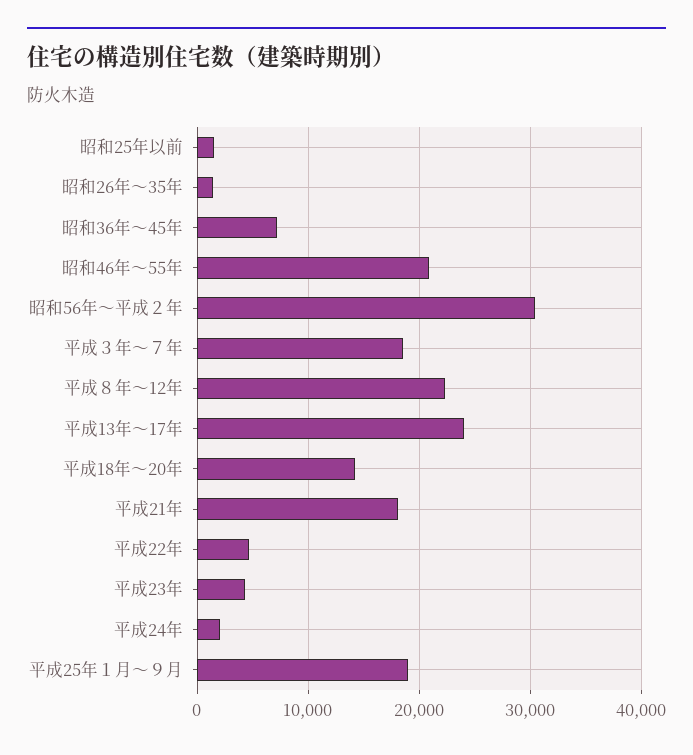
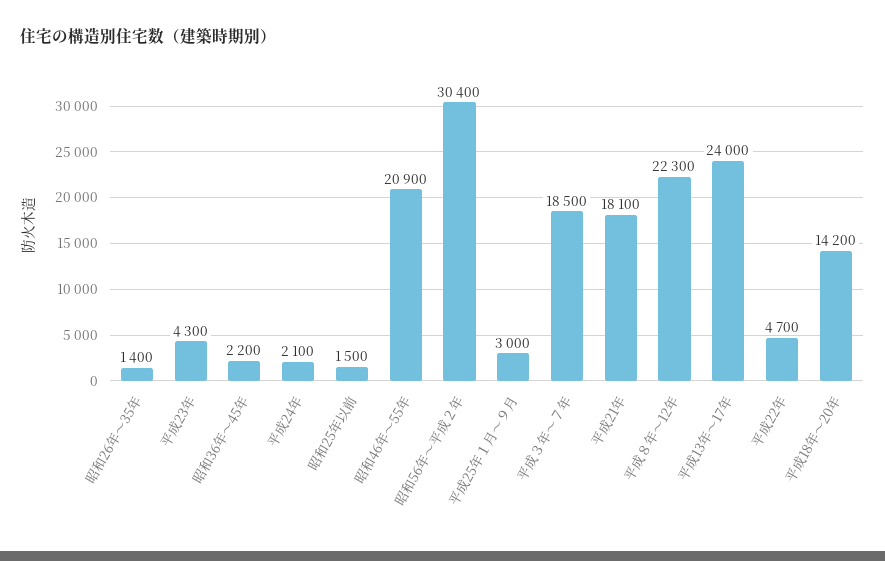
  {
    "昭和25年以前": 1500,
    "昭和26年～35年": 1400,
-   "昭和36年～45年": 7000,
+   "昭和36年～45年": 2200,
    "昭和46年～55年": 20900,
    "昭和56年～平成２年": 30400,
    "平成３年～７年": 18500,
    "平成８年～12年": 22300,
    "平成13年～17年": 24000,
    "平成18年～20年": 14200,
    "平成21年": 18100,
    "平成22年": 4700,
    "平成23年": 4300,
    "平成24年": 2100,
-   "平成25年１月～９月": 19000
+   "平成25年１月～９月": 3000
  }

